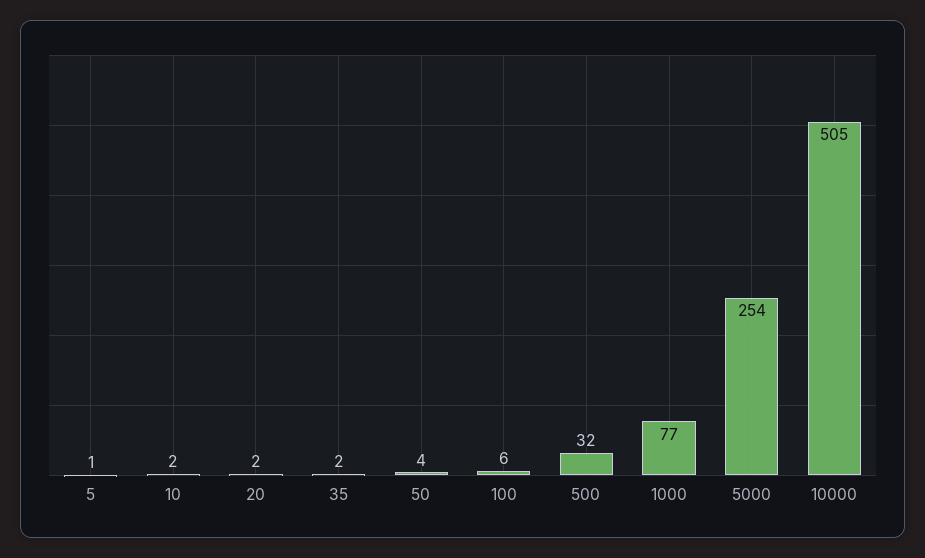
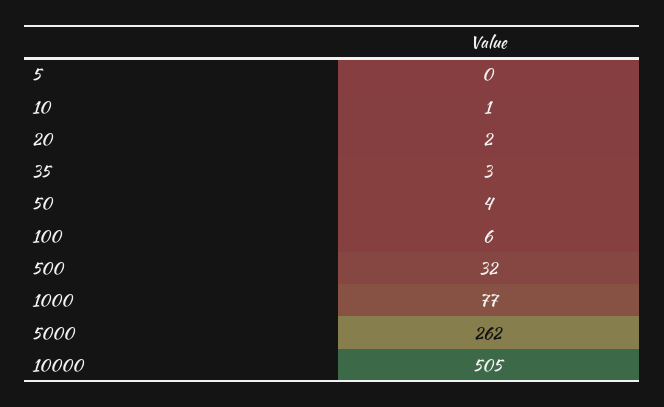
  {
-   "5": 1,
+   "5": 0,
-   "10": 2,
+   "10": 1,
    "20": 2,
-   "35": 2,
+   "35": 3,
    "50": 4,
    "100": 6,
    "500": 32,
    "1000": 77,
-   "5000": 254,
+   "5000": 262,
    "10000": 505
  }

